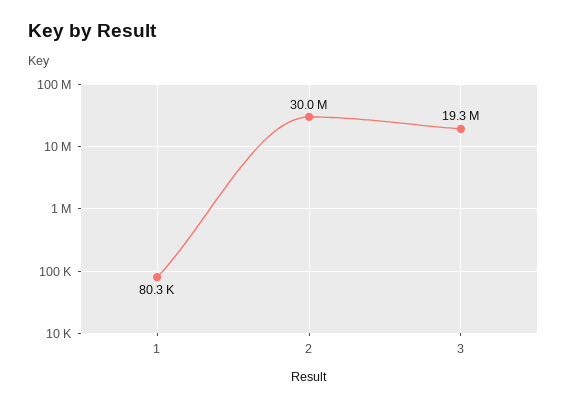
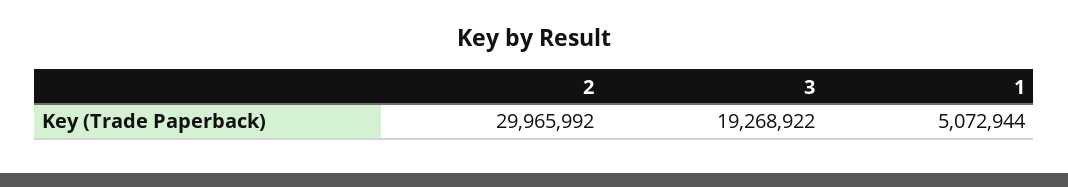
  {
-   "1": 80300,
+   "1": 5072944,
    "2": 29965992,
    "3": 19268922
  }

